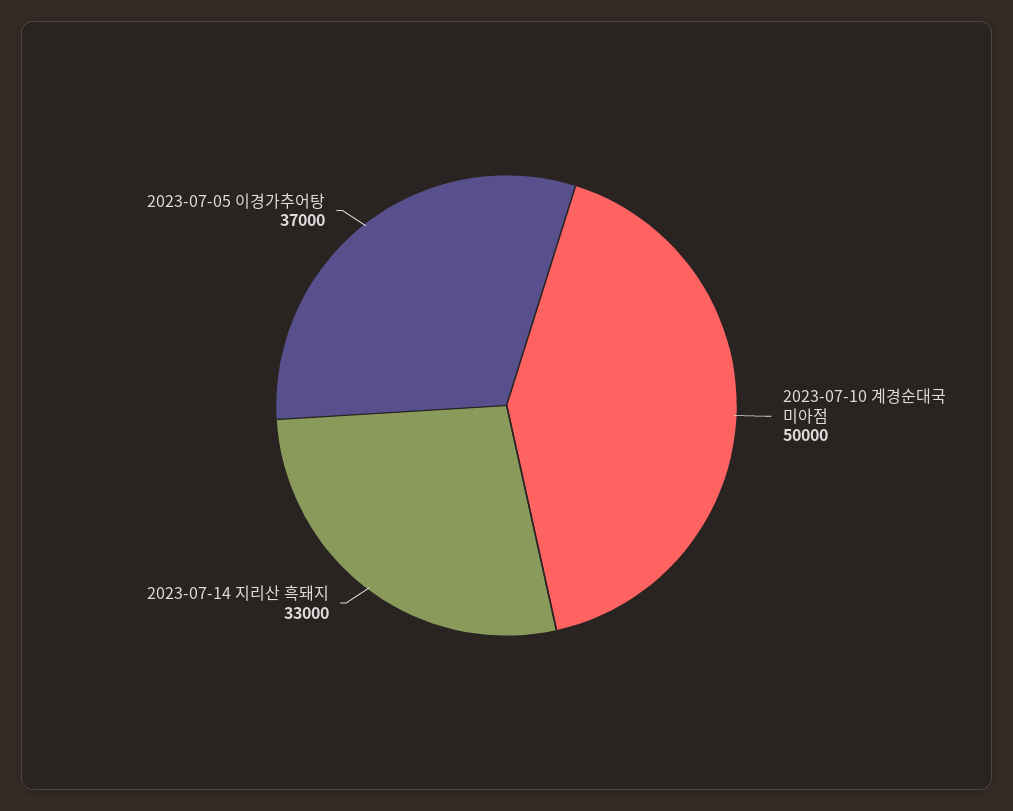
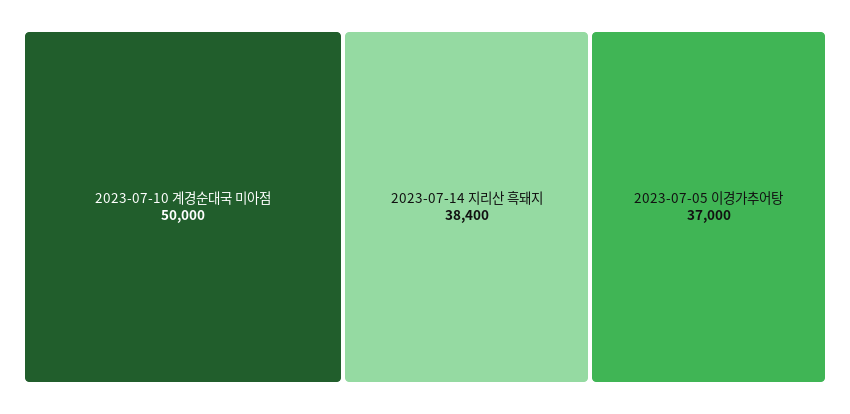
  {
    "2023-07-10 계경순대국 미아점": 50000,
-   "2023-07-14 지리산 흑돼지": 33000,
+   "2023-07-14 지리산 흑돼지": 38400,
    "2023-07-05 이경가추어탕": 37000
  }

